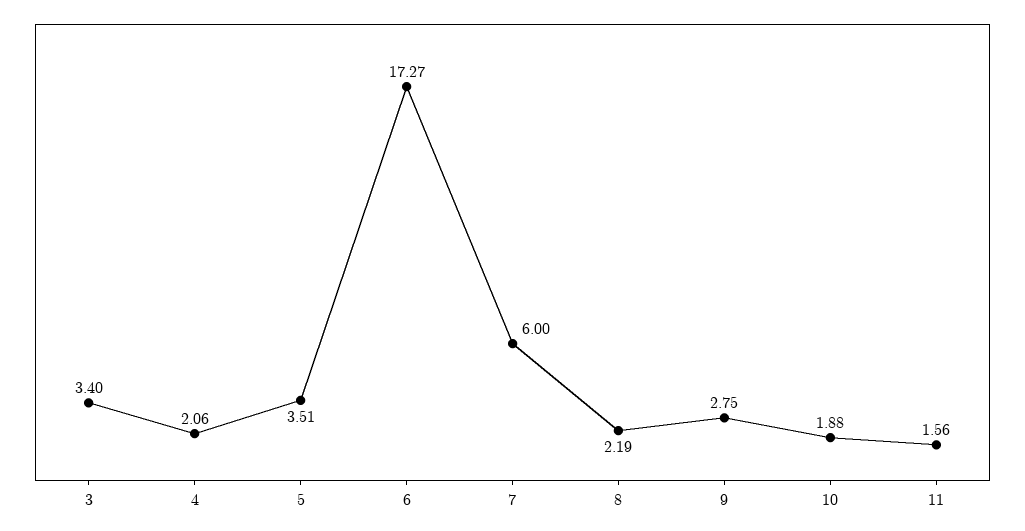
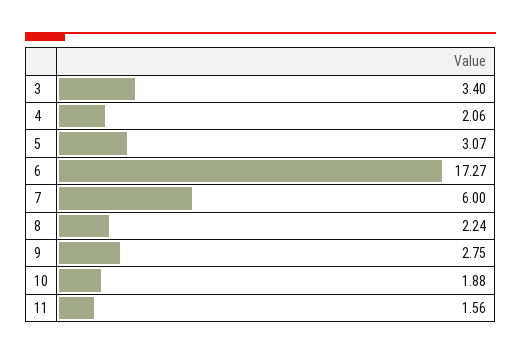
  {
    "3": 3.4,
    "4": 2.06,
-   "5": 3.51,
+   "5": 3.07,
    "6": 17.27,
    "7": 6,
-   "8": 2.19,
+   "8": 2.24,
    "9": 2.75,
    "10": 1.88,
    "11": 1.56
  }

